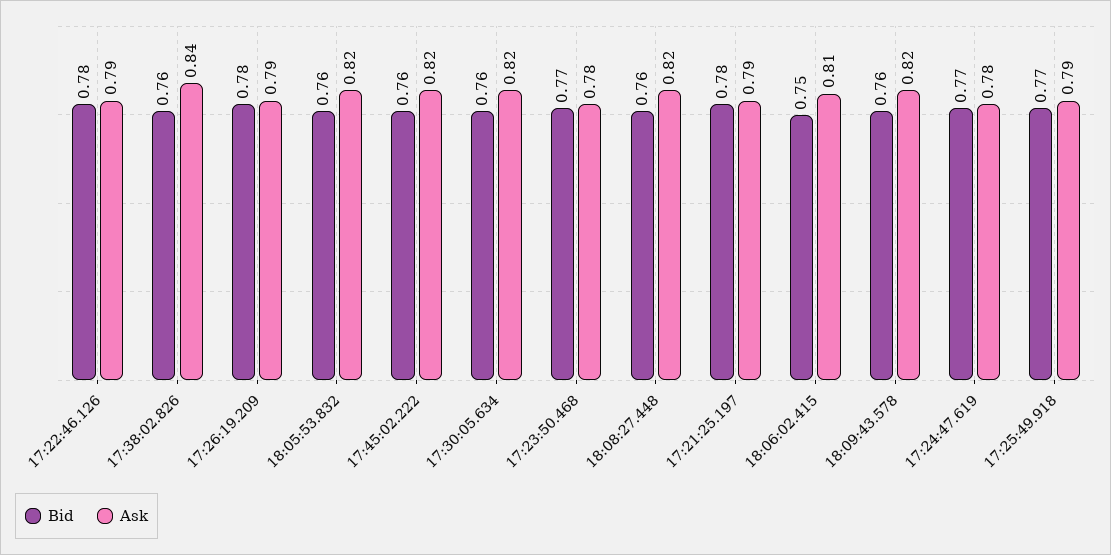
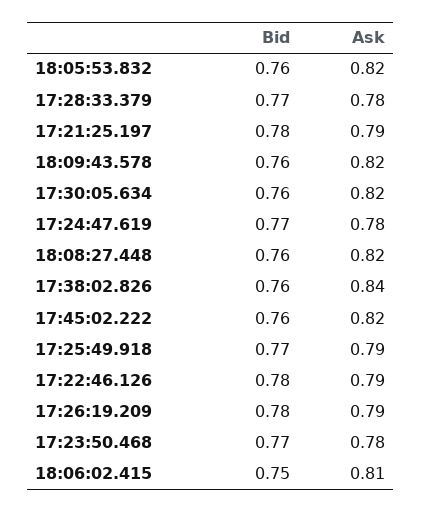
  {
    "Bid": {
      "17:22:46.126": 0.78,
      "17:38:02.826": 0.76,
      "17:26:19.209": 0.78,
      "18:05:53.832": 0.76,
      "17:45:02.222": 0.76,
      "17:30:05.634": 0.76,
      "17:23:50.468": 0.77,
      "18:08:27.448": 0.76,
      "17:21:25.197": 0.78,
      "18:06:02.415": 0.75,
      "18:09:43.578": 0.76,
      "17:24:47.619": 0.77,
-     "17:25:49.918": 0.77
+     "17:25:49.918": 0.77,
+     "17:28:33.379": 0.77
    },
    "Ask": {
      "17:22:46.126": 0.79,
      "17:38:02.826": 0.84,
      "17:26:19.209": 0.79,
      "18:05:53.832": 0.82,
      "17:45:02.222": 0.82,
      "17:30:05.634": 0.82,
      "17:23:50.468": 0.78,
      "18:08:27.448": 0.82,
      "17:21:25.197": 0.79,
      "18:06:02.415": 0.81,
      "18:09:43.578": 0.82,
      "17:24:47.619": 0.78,
-     "17:25:49.918": 0.79
+     "17:25:49.918": 0.79,
+     "17:28:33.379": 0.78
    }
  }

